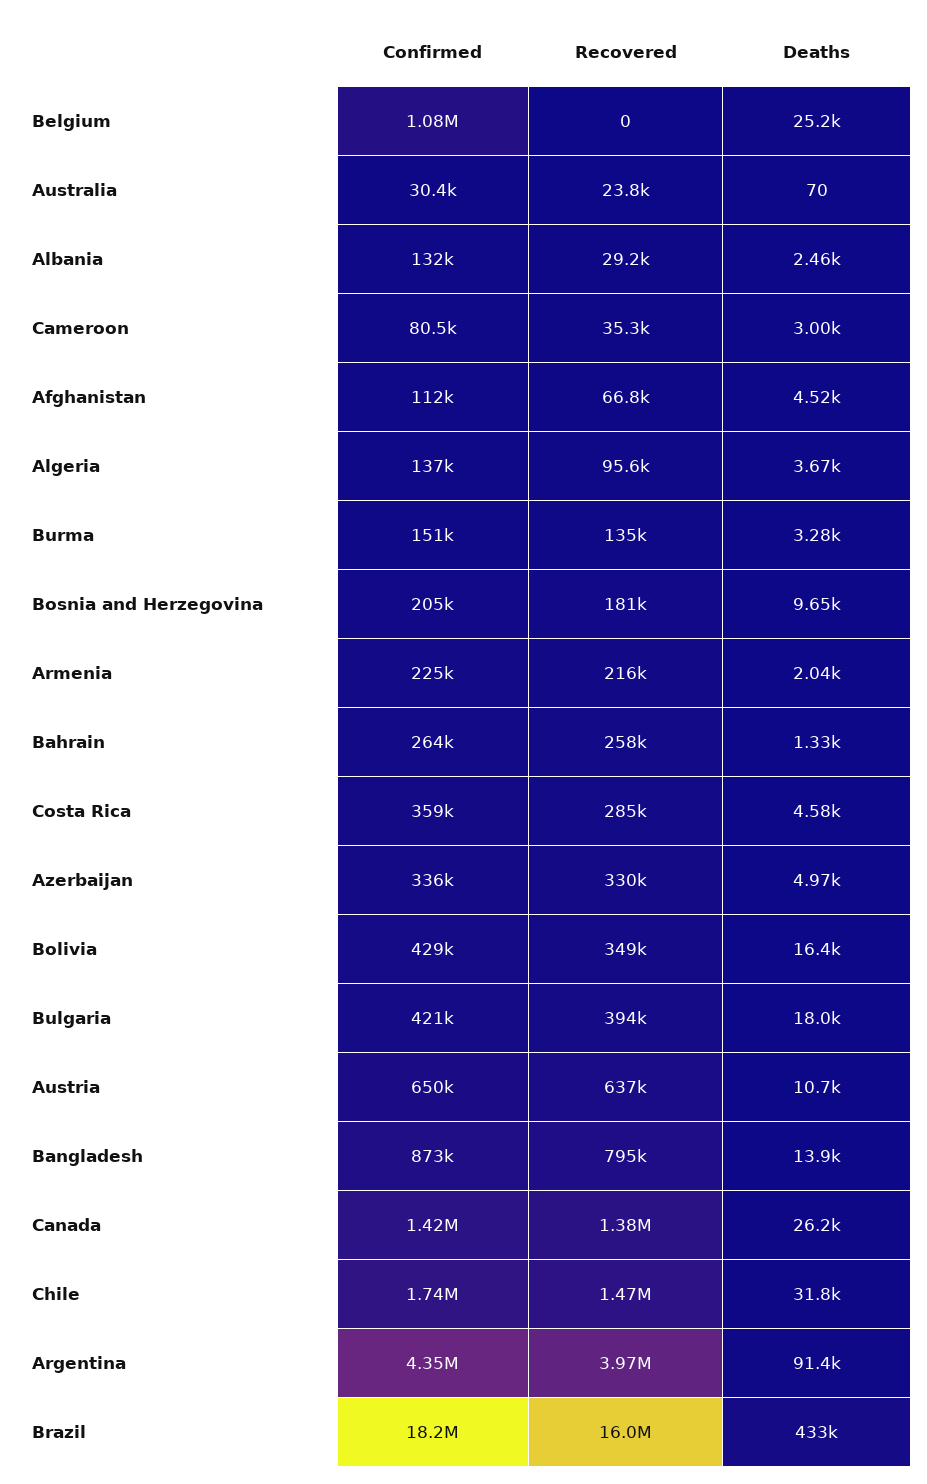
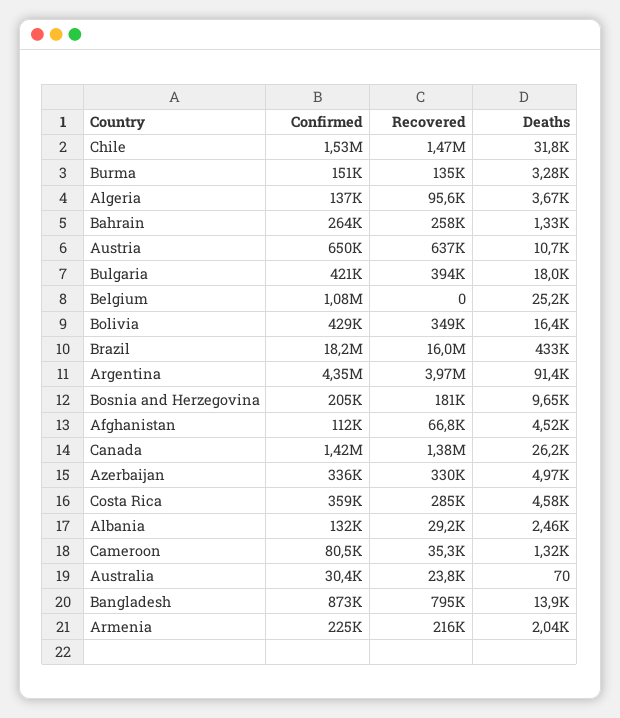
  {
    "Confirmed": {
      "Belgium": 1080000,
      "Australia": 30400,
      "Albania": 132000,
      "Cameroon": 80500,
      "Afghanistan": 112000,
      "Algeria": 137000,
      "Burma": 151000,
      "Bosnia and Herzegovina": 205000,
      "Armenia": 225000,
      "Bahrain": 264000,
      "Costa Rica": 359000,
      "Azerbaijan": 336000,
      "Bolivia": 429000,
      "Bulgaria": 421000,
      "Austria": 650000,
      "Bangladesh": 873000,
      "Canada": 1420000,
-     "Chile": 1740000,
+     "Chile": 1530000,
      "Argentina": 4350000,
      "Brazil": 18200000
    },
    "Recovered": {
      "Belgium": 0,
      "Australia": 23800,
      "Albania": 29200,
      "Cameroon": 35300,
      "Afghanistan": 66800,
      "Algeria": 95600,
      "Burma": 135000,
      "Bosnia and Herzegovina": 181000,
      "Armenia": 216000,
      "Bahrain": 258000,
      "Costa Rica": 285000,
      "Azerbaijan": 330000,
      "Bolivia": 349000,
      "Bulgaria": 394000,
      "Austria": 637000,
      "Bangladesh": 795000,
      "Canada": 1380000,
      "Chile": 1470000,
      "Argentina": 3970000,
      "Brazil": 16000000
    },
    "Deaths": {
      "Belgium": 25200,
      "Australia": 70,
      "Albania": 2460,
-     "Cameroon": 3000,
+     "Cameroon": 1320,
      "Afghanistan": 4520,
      "Algeria": 3670,
      "Burma": 3280,
      "Bosnia and Herzegovina": 9650,
      "Armenia": 2040,
      "Bahrain": 1330,
      "Costa Rica": 4580,
      "Azerbaijan": 4970,
      "Bolivia": 16400,
      "Bulgaria": 18000,
      "Austria": 10700,
      "Bangladesh": 13900,
      "Canada": 26200,
      "Chile": 31800,
      "Argentina": 91400,
      "Brazil": 433000
    }
  }

